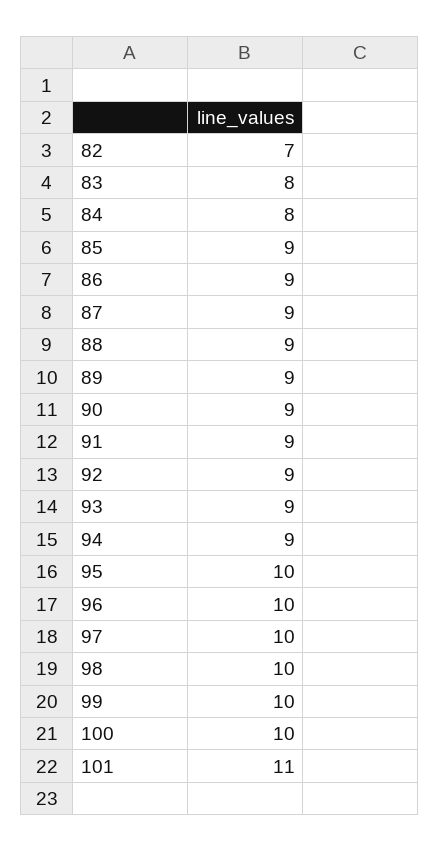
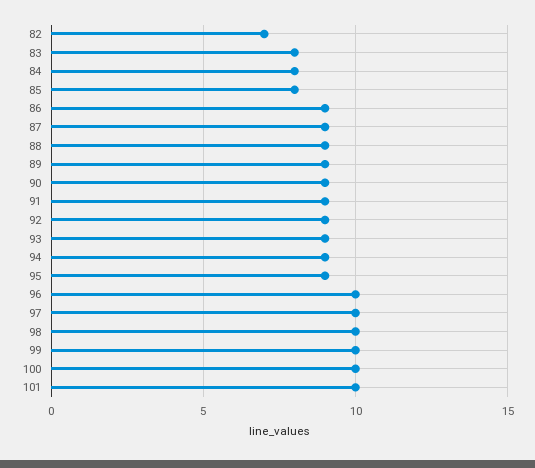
  {
    "82": 7,
    "83": 8,
    "84": 8,
-   "85": 9,
+   "85": 8,
    "86": 9,
    "87": 9,
    "88": 9,
    "89": 9,
    "90": 9,
    "91": 9,
    "92": 9,
    "93": 9,
    "94": 9,
-   "95": 10,
+   "95": 9,
    "96": 10,
    "97": 10,
    "98": 10,
    "99": 10,
    "100": 10,
-   "101": 11
+   "101": 10
  }

